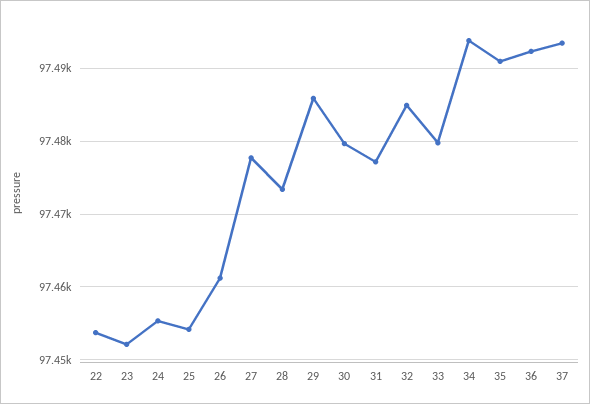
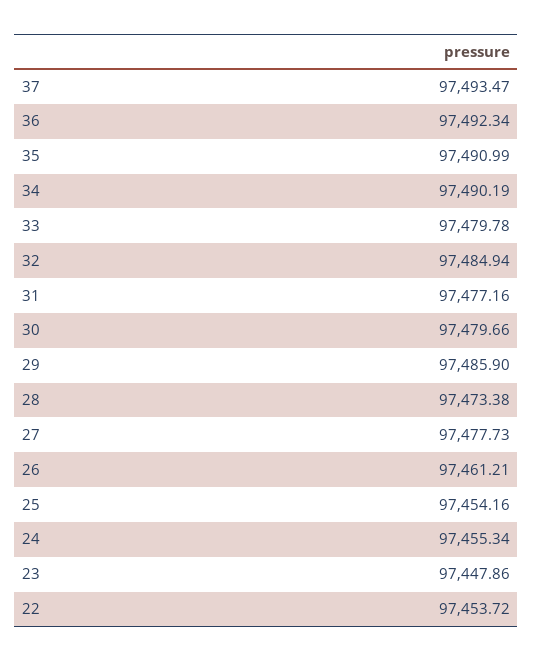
  {
    "22": 97453.72,
-   "23": 97452,
+   "23": 97447.86,
    "24": 97455.34,
    "25": 97454.16,
    "26": 97461.21,
    "27": 97477.73,
    "28": 97473.38,
    "29": 97485.9,
    "30": 97479.66,
    "31": 97477.16,
    "32": 97484.94,
    "33": 97479.78,
-   "34": 97494,
+   "34": 97490.19,
    "35": 97490.99,
    "36": 97492.34,
    "37": 97493.47
  }

